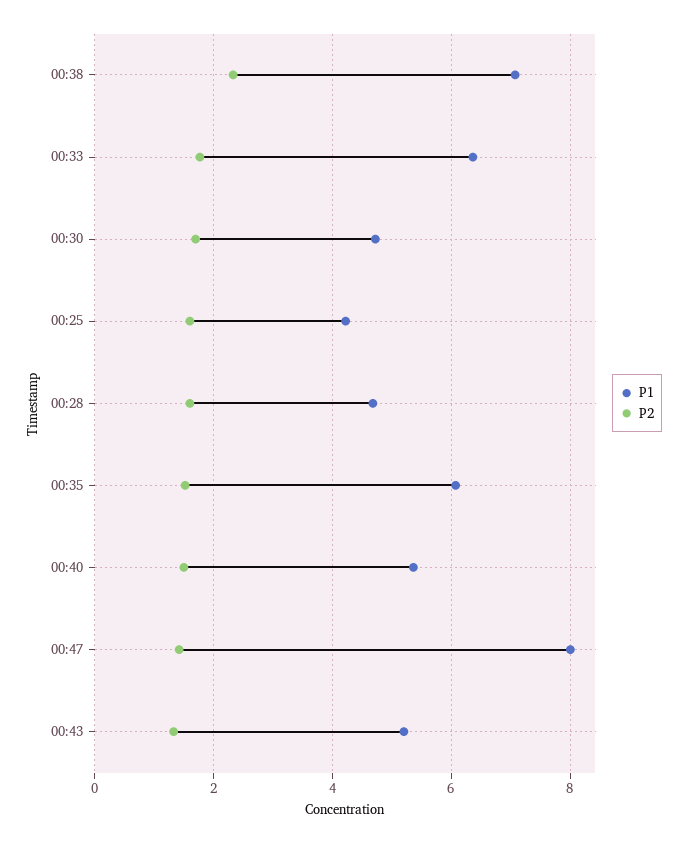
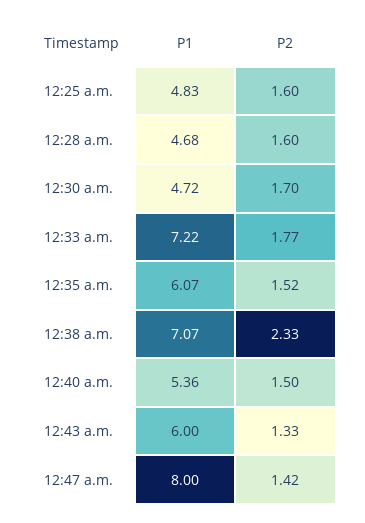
  {
    "P1": {
      "00:38": 7.07,
-     "00:33": 6.4,
+     "00:33": 7.22,
      "00:30": 4.72,
-     "00:25": 4.2,
+     "00:25": 4.83,
      "00:28": 4.68,
      "00:35": 6.07,
      "00:40": 5.36,
      "00:47": 8,
-     "00:43": 5.2
+     "00:43": 6
    },
    "P2": {
      "00:38": 2.33,
      "00:33": 1.77,
      "00:30": 1.7,
      "00:25": 1.6,
      "00:28": 1.6,
      "00:35": 1.52,
      "00:40": 1.5,
      "00:47": 1.42,
      "00:43": 1.33
    }
  }

